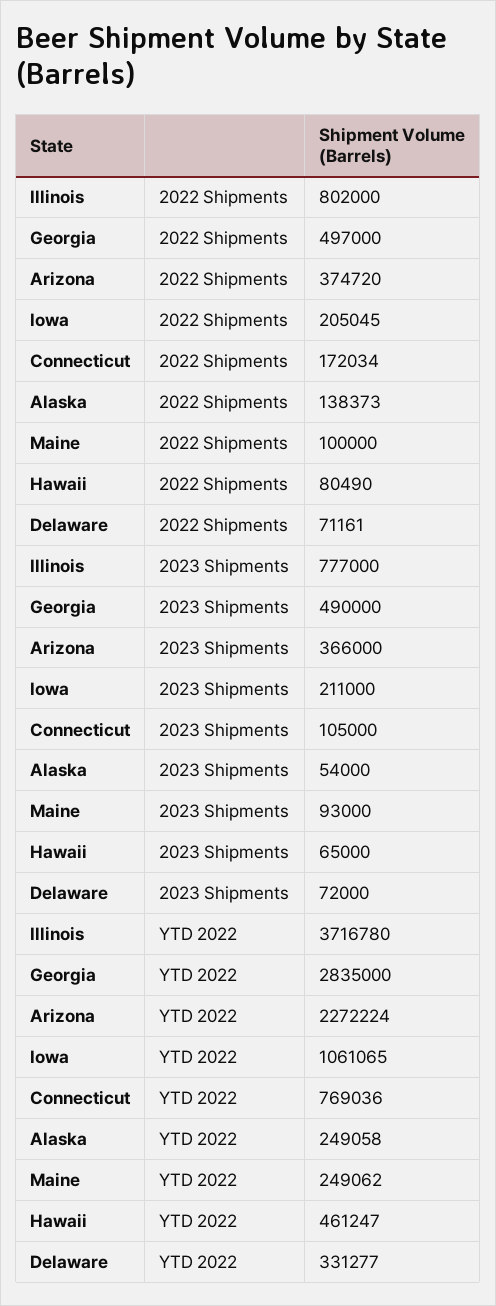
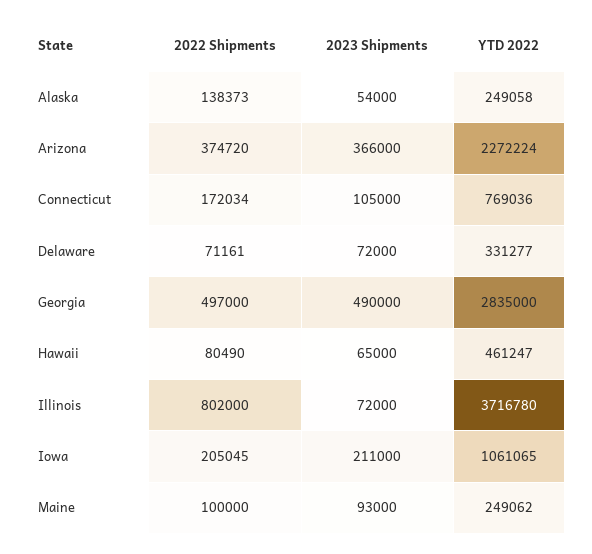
  {
    "Illinois": {
      "2022 Shipments": 802000,
-     "2023 Shipments": 777000,
+     "2023 Shipments": 72000,
      "YTD 2022": 3716780
    },
    "Georgia": {
      "2022 Shipments": 497000,
      "2023 Shipments": 490000,
      "YTD 2022": 2835000
    },
    "Arizona": {
      "2022 Shipments": 374720,
      "2023 Shipments": 366000,
      "YTD 2022": 2272224
    },
    "Iowa": {
      "2022 Shipments": 205045,
      "2023 Shipments": 211000,
      "YTD 2022": 1061065
    },
    "Connecticut": {
      "2022 Shipments": 172034,
      "2023 Shipments": 105000,
      "YTD 2022": 769036
    },
    "Alaska": {
      "2022 Shipments": 138373,
      "2023 Shipments": 54000,
      "YTD 2022": 249058
    },
    "Maine": {
      "2022 Shipments": 100000,
      "2023 Shipments": 93000,
      "YTD 2022": 249062
    },
    "Hawaii": {
      "2022 Shipments": 80490,
      "2023 Shipments": 65000,
      "YTD 2022": 461247
    },
    "Delaware": {
      "2022 Shipments": 71161,
      "2023 Shipments": 72000,
      "YTD 2022": 331277
    }
  }

